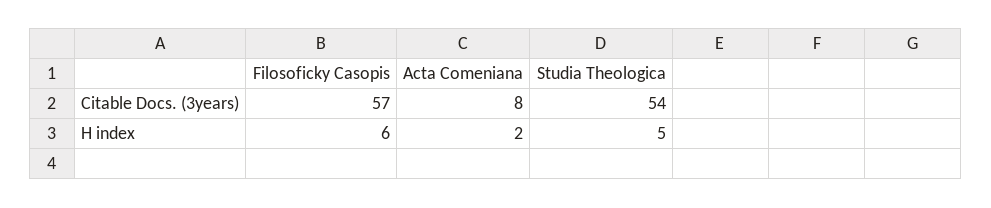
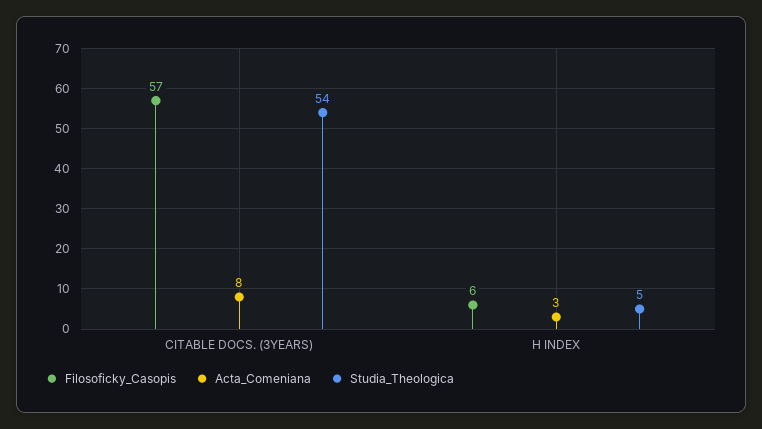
  {
    "Filosoficky Casopis": {
      "Citable Docs. (3years)": 57,
      "H index": 6
    },
    "Acta Comeniana": {
      "Citable Docs. (3years)": 8,
-     "H index": 2
+     "H index": 3
    },
    "Studia Theologica": {
      "Citable Docs. (3years)": 54,
      "H index": 5
    }
  }

